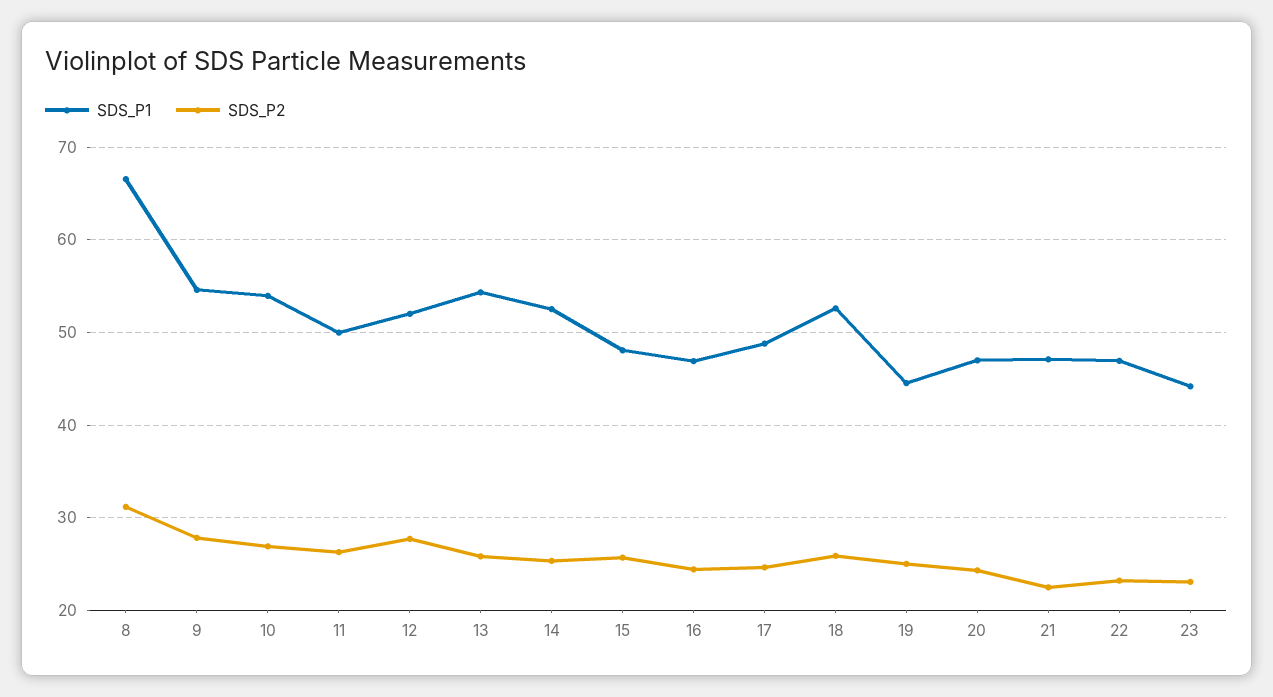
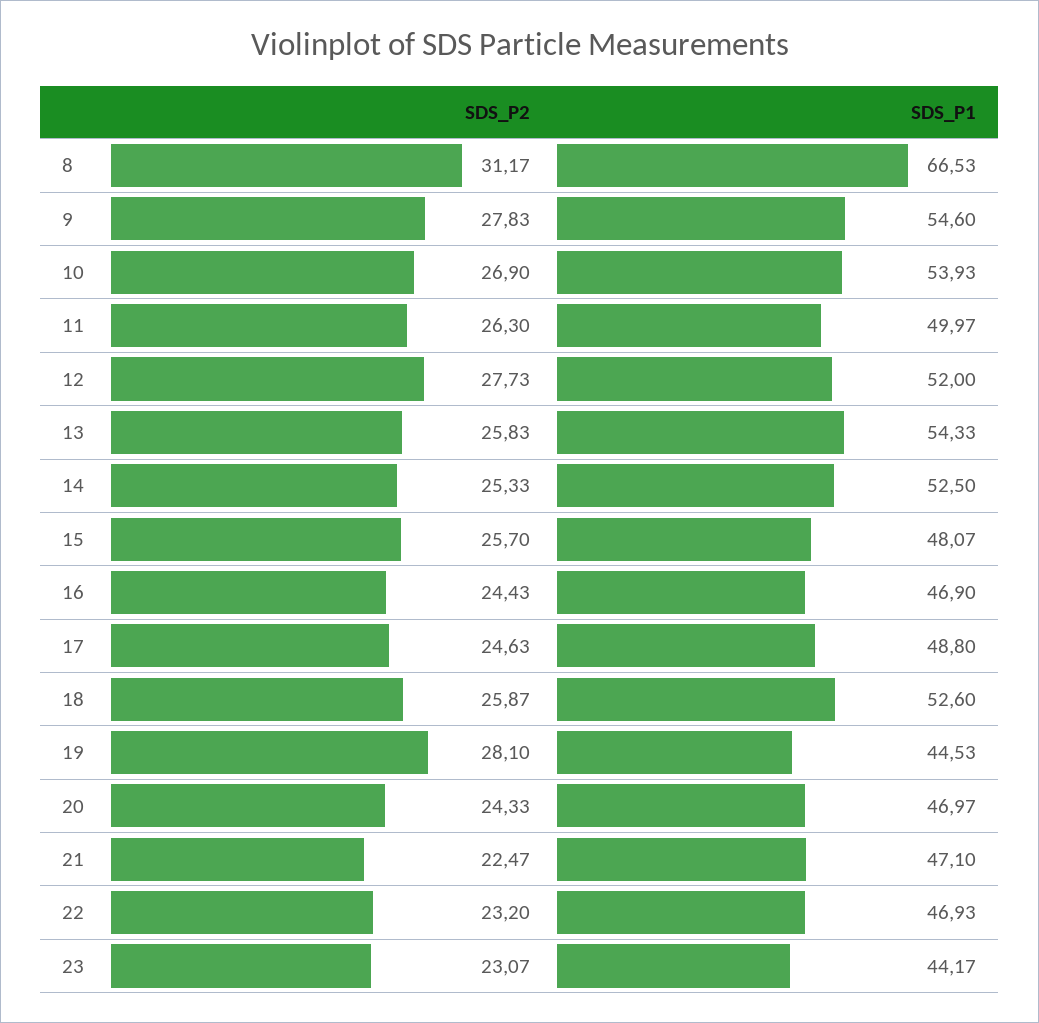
  {
    "SDS_P1": {
      "8": 66.53,
      "9": 54.6,
      "10": 53.93,
      "11": 49.97,
      "12": 52,
      "13": 54.33,
      "14": 52.5,
      "15": 48.07,
      "16": 46.9,
      "17": 48.8,
      "18": 52.6,
      "19": 44.53,
      "20": 46.97,
      "21": 47.1,
      "22": 46.93,
      "23": 44.17
    },
    "SDS_P2": {
      "8": 31.17,
      "9": 27.83,
      "10": 26.9,
      "11": 26.3,
      "12": 27.73,
      "13": 25.83,
      "14": 25.33,
      "15": 25.7,
      "16": 24.43,
      "17": 24.63,
      "18": 25.87,
-     "19": 25,
+     "19": 28.1,
      "20": 24.33,
      "21": 22.47,
      "22": 23.2,
      "23": 23.07
    }
  }

